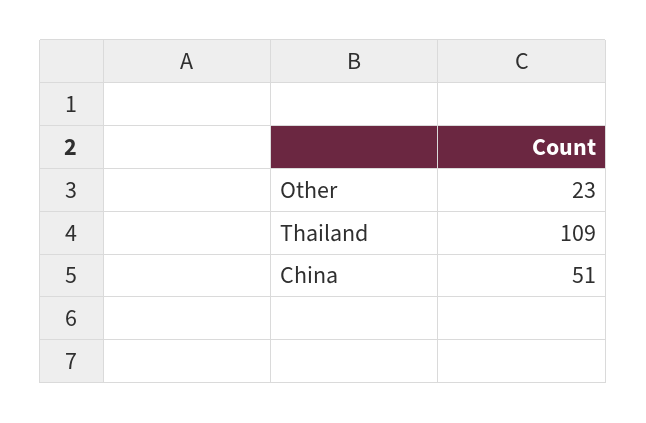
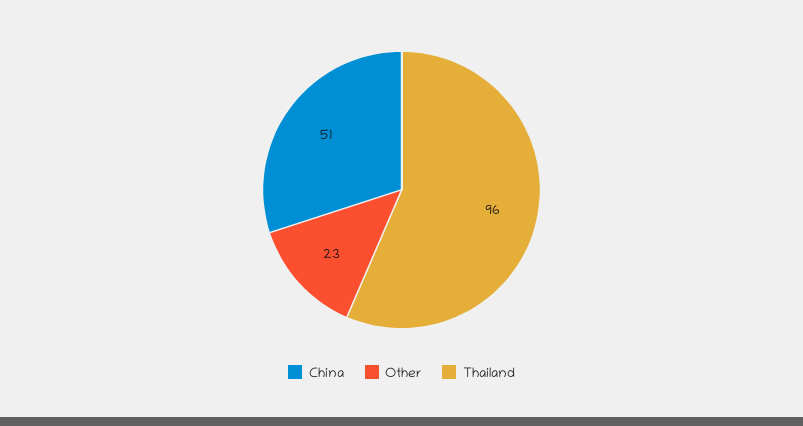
  {
    "Other": 23,
-   "Thailand": 109,
+   "Thailand": 96,
    "China": 51
  }

